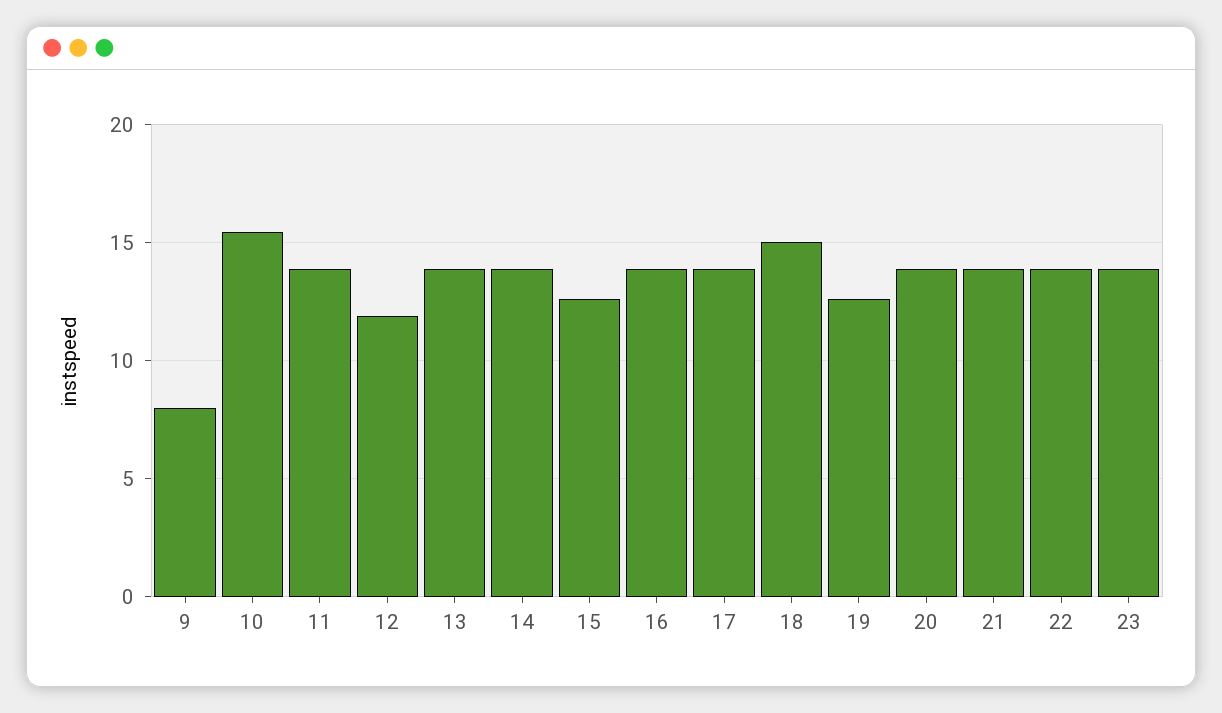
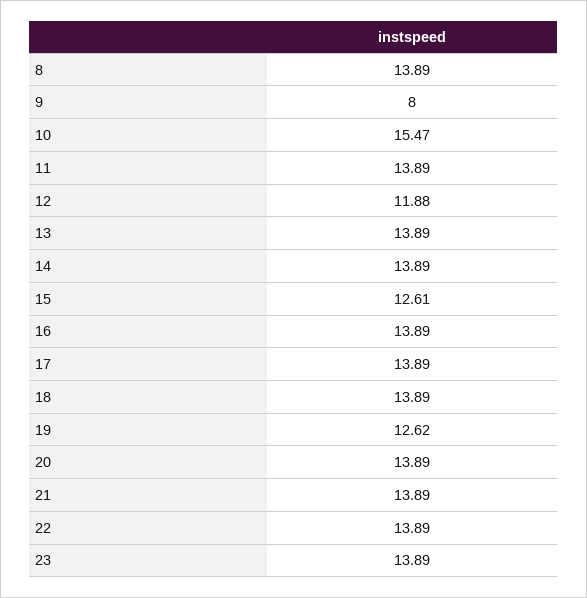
  {
    "9": 8,
    "10": 15.47,
    "11": 13.89,
    "12": 11.88,
    "13": 13.89,
    "14": 13.89,
    "15": 12.61,
    "16": 13.89,
    "17": 13.89,
-   "18": 15,
+   "18": 13.89,
    "19": 12.62,
    "20": 13.89,
    "21": 13.89,
    "22": 13.89,
-   "23": 13.89
+   "23": 13.89,
+   "8": 13.89
  }

